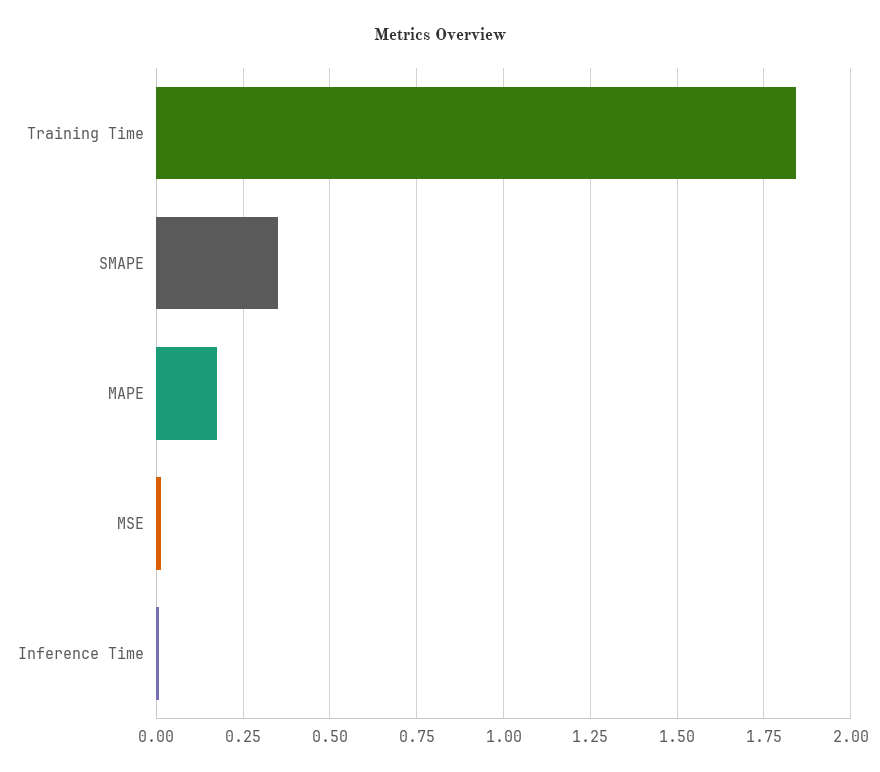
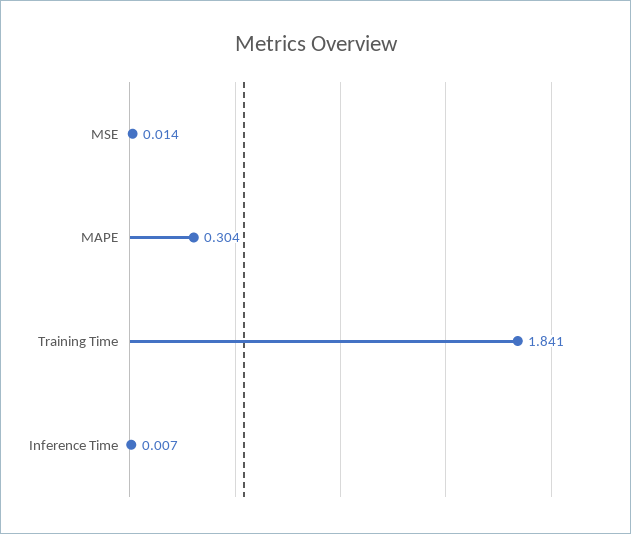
  {
    "Training Time": 1.841,
-   "SMAPE": 0.35,
-   "MAPE": 0.175,
+   "MAPE": 0.304,
    "MSE": 0.014,
    "Inference Time": 0.007
  }

